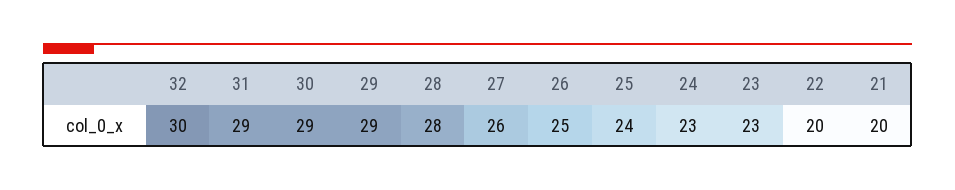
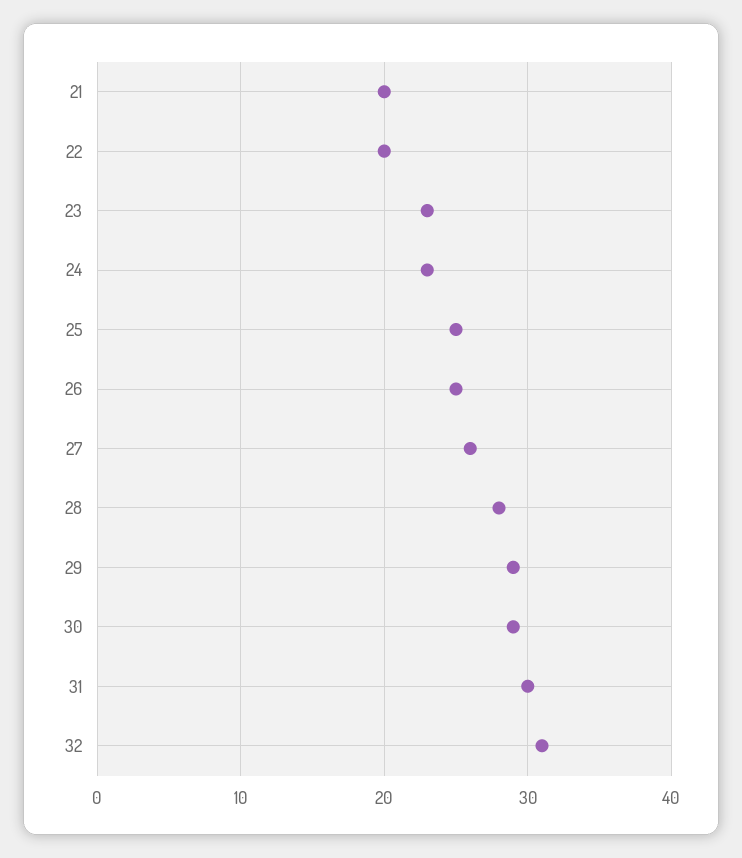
  {
-   "32": 30,
+   "32": 31,
-   "31": 29,
+   "31": 30,
    "30": 29,
    "29": 29,
    "28": 28,
    "27": 26,
    "26": 25,
-   "25": 24,
+   "25": 25,
    "24": 23,
    "23": 23,
    "22": 20,
    "21": 20
  }

